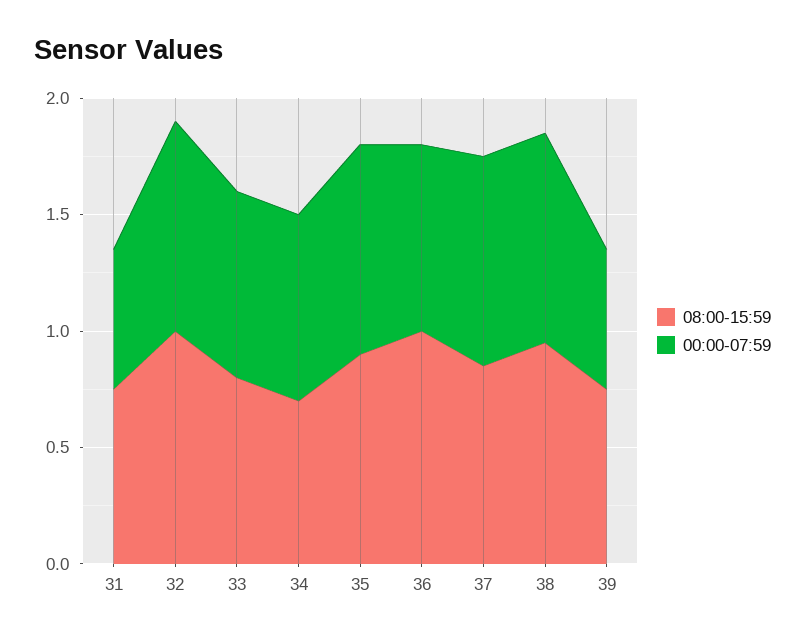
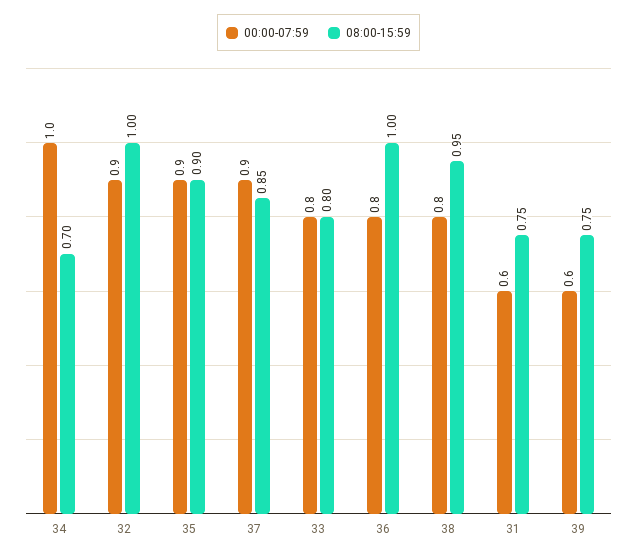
  {
    "08:00-15:59": {
      "31": 0.75,
      "32": 1,
      "33": 0.8,
      "34": 0.7,
      "35": 0.9,
      "36": 1,
      "37": 0.85,
      "38": 0.95,
      "39": 0.75
    },
    "00:00-07:59": {
      "31": 0.6,
      "32": 0.9,
      "33": 0.8,
-     "34": 0.8,
+     "34": 1,
      "35": 0.9,
      "36": 0.8,
      "37": 0.9,
-     "38": 0.9,
+     "38": 0.8,
      "39": 0.6
    }
  }

